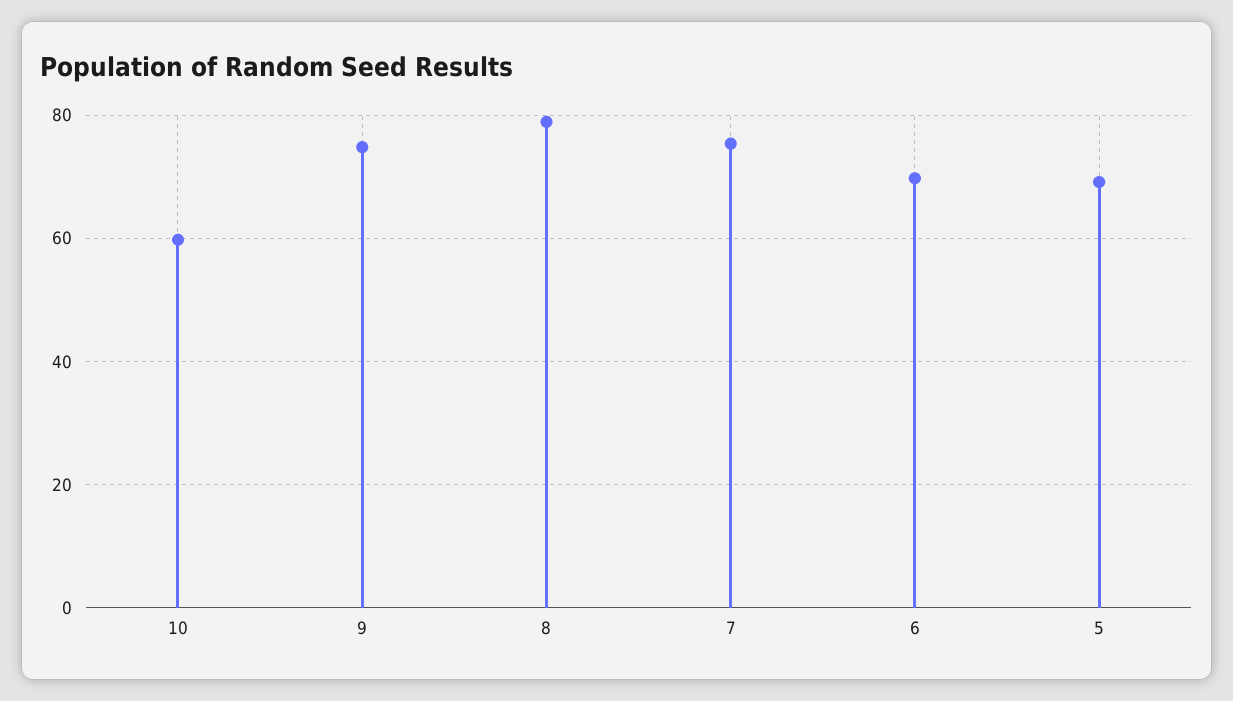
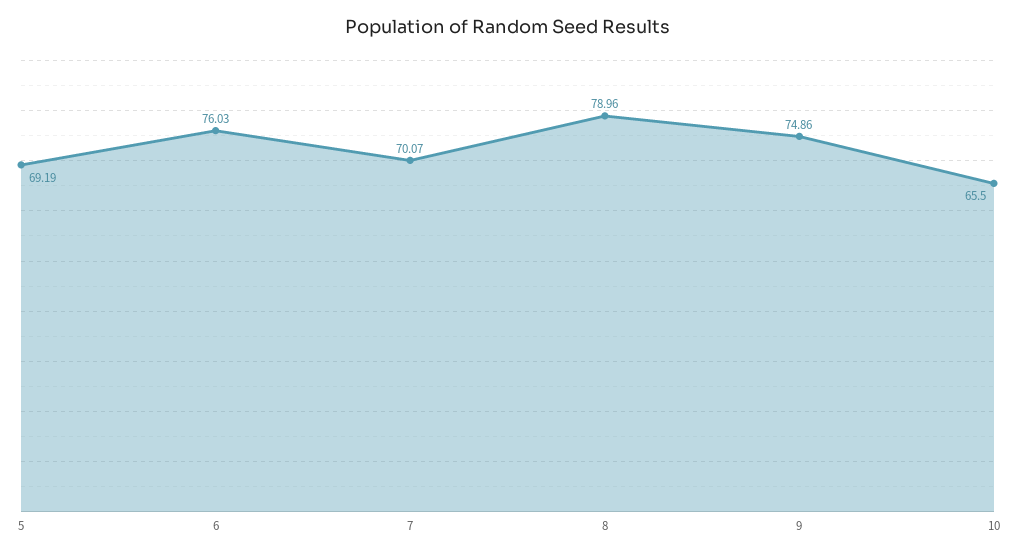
  {
-   "10": 60,
+   "10": 65.5,
    "9": 74.86,
    "8": 78.96,
-   "7": 76,
+   "7": 70.07,
-   "6": 70,
+   "6": 76.03,
    "5": 69.19
  }

